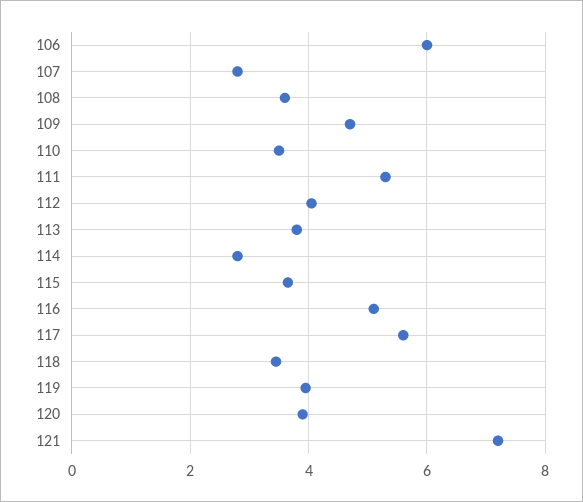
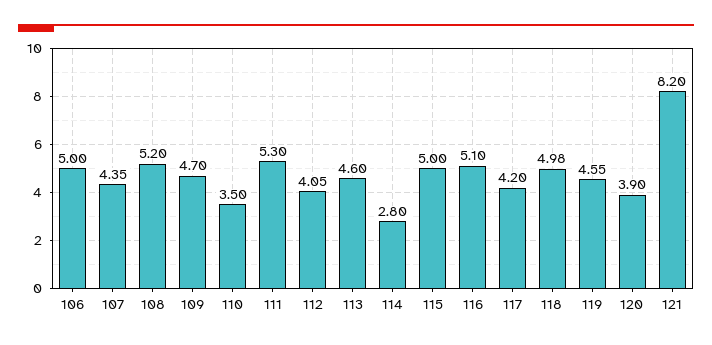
  {
-   "106": 6,
+   "106": 5,
-   "107": 2.8,
+   "107": 4.35,
-   "108": 3.6,
+   "108": 5.2,
    "109": 4.7,
    "110": 3.5,
    "111": 5.3,
    "112": 4.05,
-   "113": 3.8,
+   "113": 4.6,
    "114": 2.8,
-   "115": 3.6,
+   "115": 5,
    "116": 5.1,
-   "117": 5.6,
+   "117": 4.2,
-   "118": 3.4,
+   "118": 4.98,
-   "119": 4,
+   "119": 4.55,
    "120": 3.9,
-   "121": 7.2
+   "121": 8.2
  }

